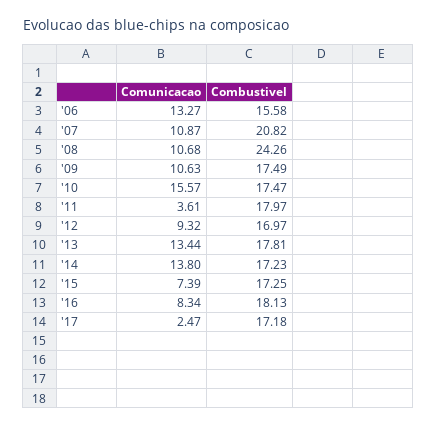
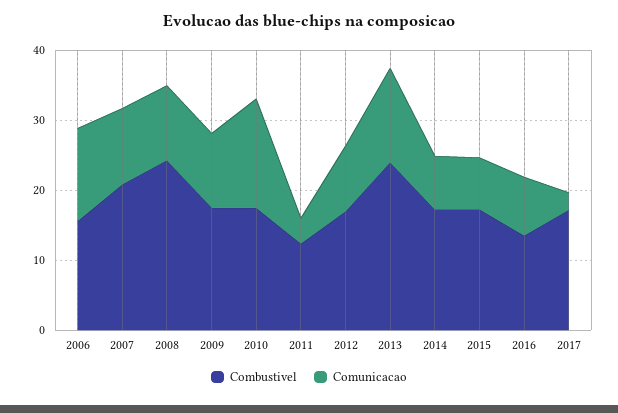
  {
    "Comunicacao": {
      "'06": 13.27,
      "'07": 10.87,
      "'08": 10.68,
      "'09": 10.63,
      "'10": 15.57,
      "'11": 3.61,
      "'12": 9.32,
      "'13": 13.44,
-     "'14": 13.8,
+     "'14": 8,
      "'15": 7.39,
      "'16": 8.34,
      "'17": 2.47
    },
    "Combustivel": {
      "'06": 15.58,
      "'07": 20.82,
      "'08": 24.26,
      "'09": 17.49,
      "'10": 17.47,
-     "'11": 17.97,
+     "'11": 12,
      "'12": 16.97,
-     "'13": 17.81,
+     "'13": 24,
      "'14": 17.23,
      "'15": 17.25,
-     "'16": 18.13,
+     "'16": 14,
      "'17": 17.18
    }
  }

